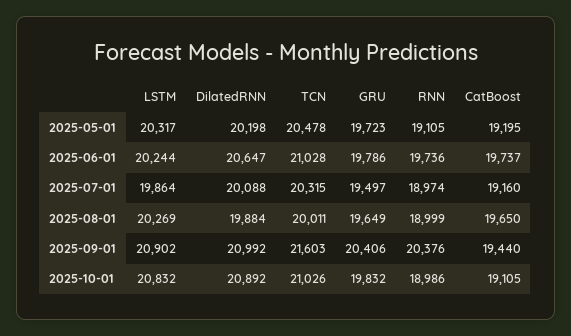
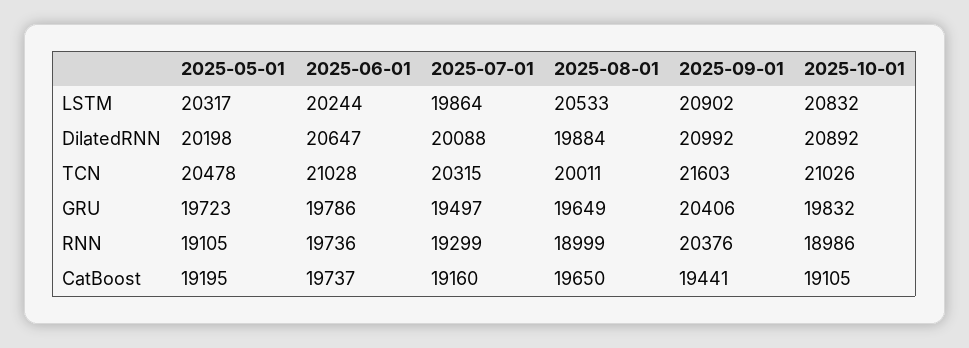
  {
    "LSTM": {
      "2025-05-01": 20317,
      "2025-06-01": 20244,
      "2025-07-01": 19864,
-     "2025-08-01": 20269,
+     "2025-08-01": 20533,
      "2025-09-01": 20902,
      "2025-10-01": 20832
    },
    "DilatedRNN": {
      "2025-05-01": 20198,
      "2025-06-01": 20647,
      "2025-07-01": 20088,
      "2025-08-01": 19884,
      "2025-09-01": 20992,
      "2025-10-01": 20892
    },
    "TCN": {
      "2025-05-01": 20478,
      "2025-06-01": 21028,
      "2025-07-01": 20315,
      "2025-08-01": 20011,
      "2025-09-01": 21603,
      "2025-10-01": 21026
    },
    "GRU": {
      "2025-05-01": 19723,
      "2025-06-01": 19786,
      "2025-07-01": 19497,
      "2025-08-01": 19649,
      "2025-09-01": 20406,
      "2025-10-01": 19832
    },
    "RNN": {
      "2025-05-01": 19105,
      "2025-06-01": 19736,
-     "2025-07-01": 18974,
+     "2025-07-01": 19299,
      "2025-08-01": 18999,
      "2025-09-01": 20376,
      "2025-10-01": 18986
    },
    "CatBoost": {
      "2025-05-01": 19195,
      "2025-06-01": 19737,
      "2025-07-01": 19160,
      "2025-08-01": 19650,
-     "2025-09-01": 19440,
+     "2025-09-01": 19441,
      "2025-10-01": 19105
    }
  }

